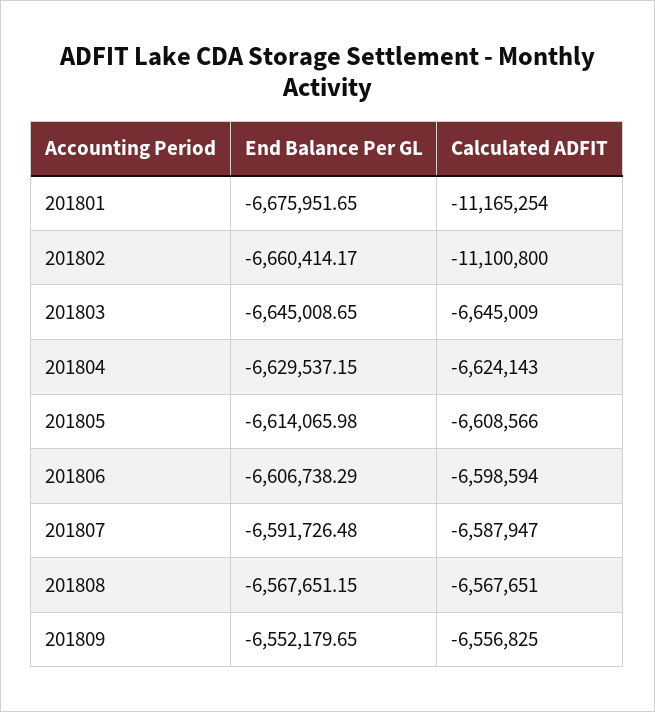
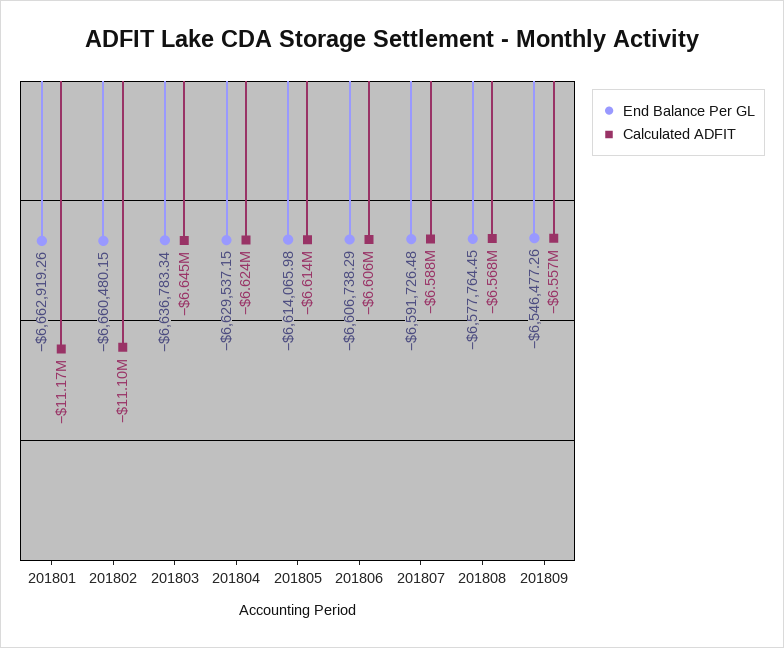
  {
    "End Balance Per GL": {
-     "201801": -6675951.65,
+     "201801": -6662919.26,
-     "201802": -6660414.17,
+     "201802": -6660480.15,
-     "201803": -6645008.65,
+     "201803": -6636783.34,
      "201804": -6629537.15,
      "201805": -6614065.98,
      "201806": -6606738.29,
      "201807": -6591726.48,
-     "201808": -6567651.15,
+     "201808": -6577764.45,
-     "201809": -6552179.65
+     "201809": -6546477.26
    },
    "Calculated ADFIT": {
      "201801": -11165254,
      "201802": -11100800,
      "201803": -6645009,
      "201804": -6624143,
-     "201805": -6608566,
+     "201805": -6614000,
-     "201806": -6598594,
+     "201806": -6606000,
      "201807": -6587947,
      "201808": -6567651,
      "201809": -6556825
    }
  }

